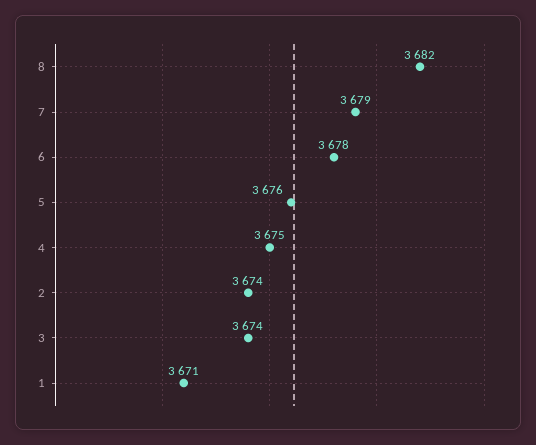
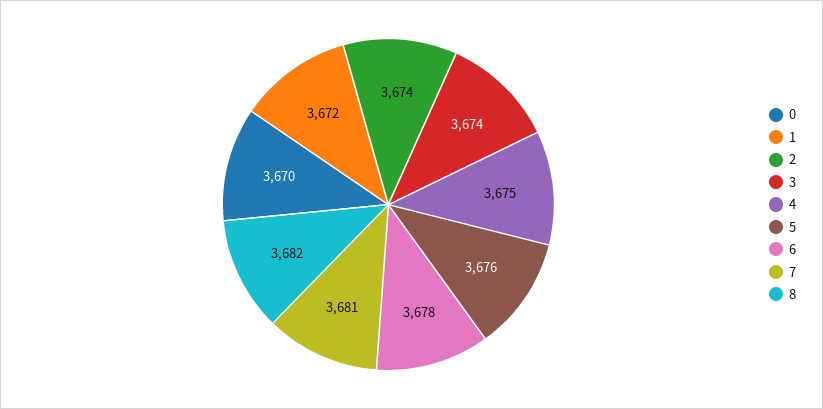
  {
    "8": 3682,
-   "7": 3679,
+   "7": 3681,
    "6": 3678,
    "5": 3676,
    "4": 3675,
    "2": 3674,
    "3": 3674,
-   "1": 3671
+   "1": 3672,
+   "0": 3670
  }

